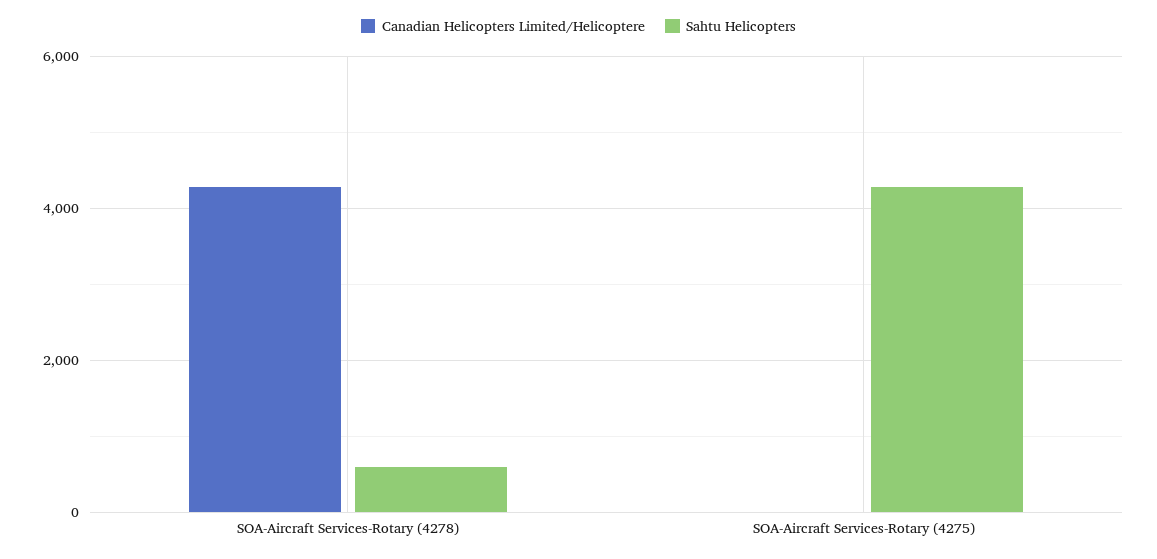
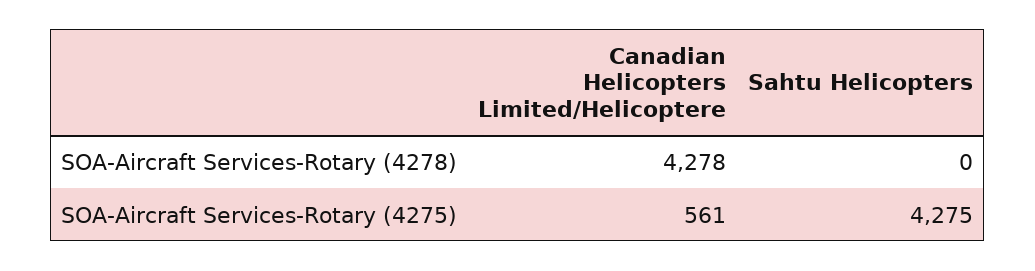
  {
    "Canadian Helicopters Limited/Helicoptere": {
      "SOA-Aircraft Services-Rotary (4278)": 4278,
-     "SOA-Aircraft Services-Rotary (4275)": 0
+     "SOA-Aircraft Services-Rotary (4275)": 561
    },
    "Sahtu Helicopters": {
-     "SOA-Aircraft Services-Rotary (4278)": 600,
+     "SOA-Aircraft Services-Rotary (4278)": 0,
      "SOA-Aircraft Services-Rotary (4275)": 4275
    }
  }

